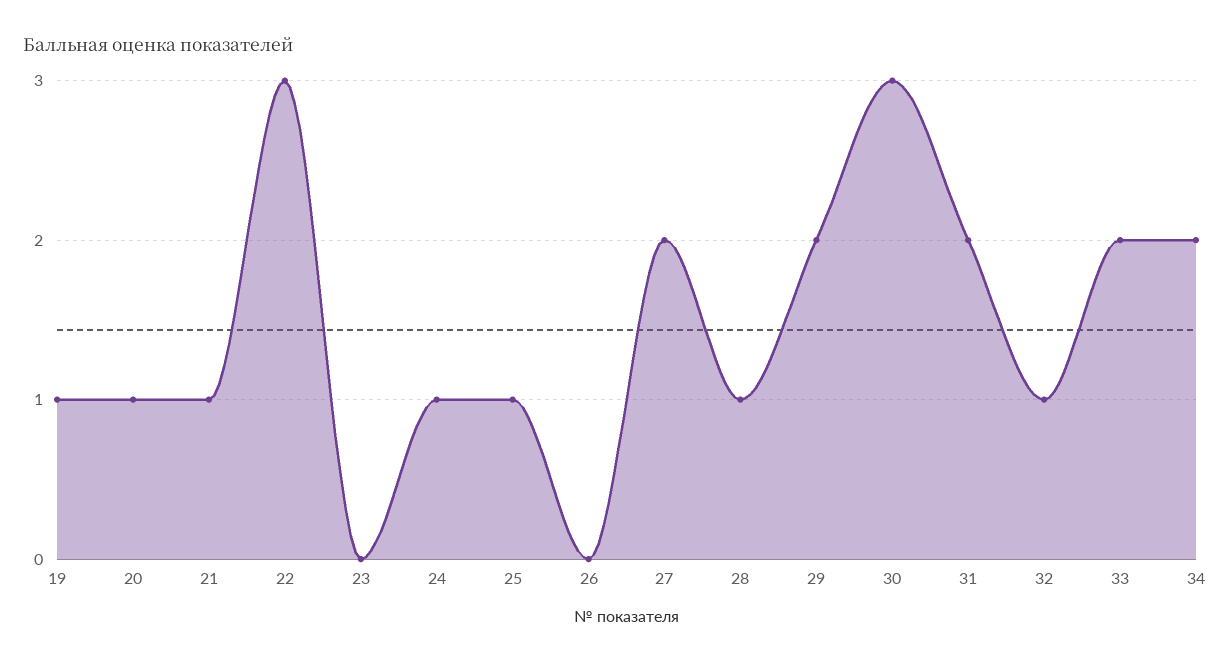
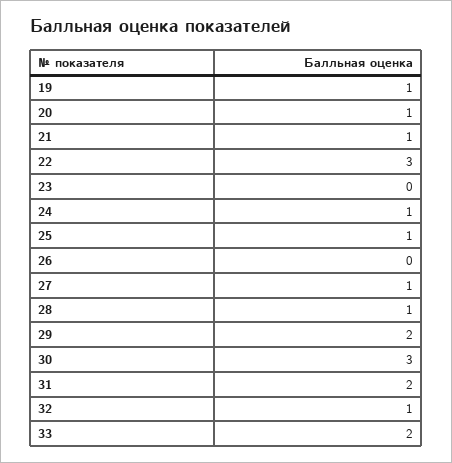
  {
    "19": 1,
    "20": 1,
    "21": 1,
    "22": 3,
    "23": 0,
    "24": 1,
    "25": 1,
    "26": 0,
-   "27": 2,
+   "27": 1,
    "28": 1,
    "29": 2,
    "30": 3,
    "31": 2,
    "32": 1,
-   "33": 2,
+   "33": 2
-   "34": 2
  }

